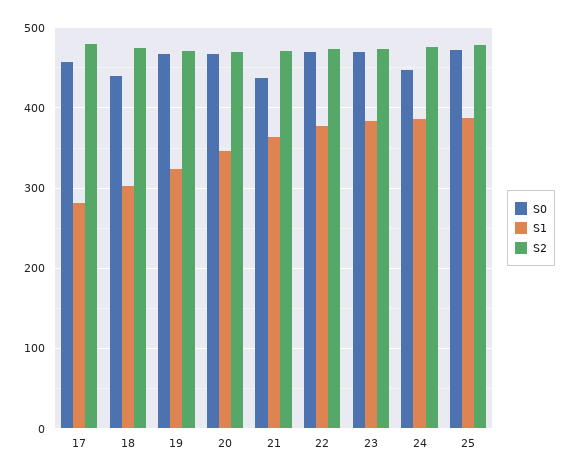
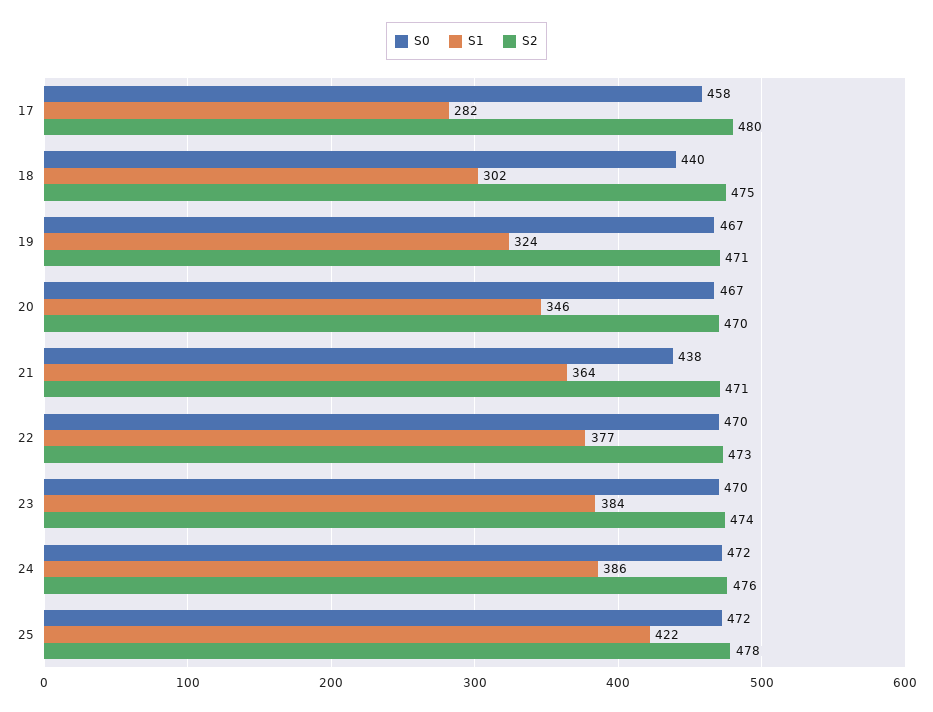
  {
    "S0": {
      "17": 458,
      "18": 440,
      "19": 467,
      "20": 467,
      "21": 438,
      "22": 470,
      "23": 470,
-     "24": 450,
+     "24": 472,
      "25": 472
    },
    "S1": {
      "17": 282,
      "18": 302,
      "19": 324,
      "20": 346,
      "21": 364,
      "22": 377,
      "23": 384,
      "24": 386,
-     "25": 390
+     "25": 422
    },
    "S2": {
      "17": 480,
      "18": 475,
      "19": 471,
      "20": 470,
      "21": 471,
      "22": 473,
      "23": 474,
      "24": 476,
      "25": 478
    }
  }

